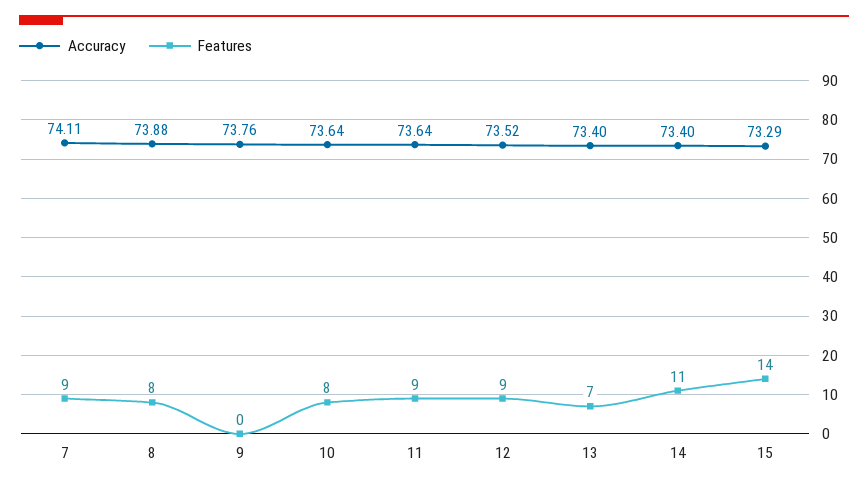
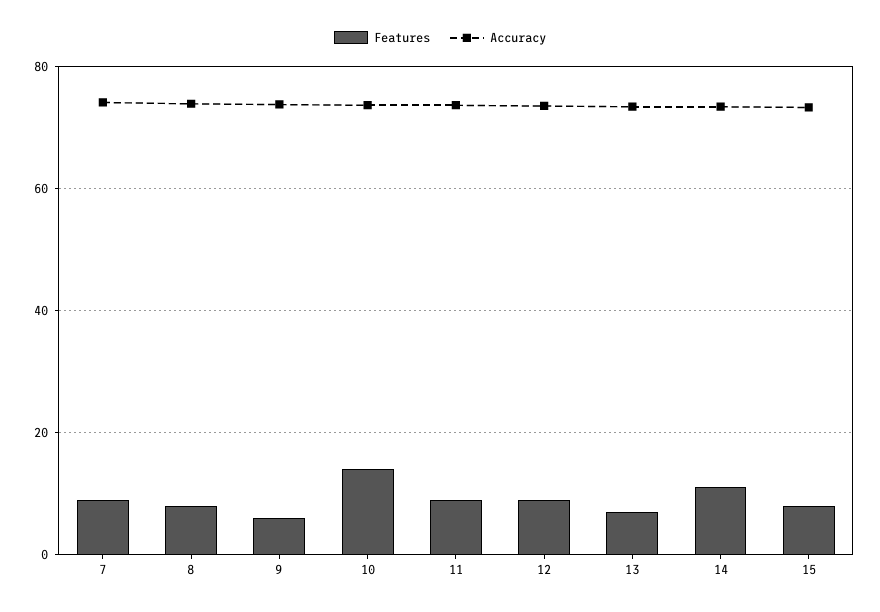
  {
    "Accuracy": {
      "7": 74.11,
      "8": 73.88,
      "9": 73.76,
      "10": 73.64,
      "11": 73.64,
      "12": 73.52,
      "13": 73.4,
      "14": 73.4,
      "15": 73.29
    },
    "Features": {
      "7": 9,
      "8": 8,
-     "9": 0,
+     "9": 6,
-     "10": 8,
+     "10": 14,
      "11": 9,
      "12": 9,
      "13": 7,
      "14": 11,
-     "15": 14
+     "15": 8
    }
  }

